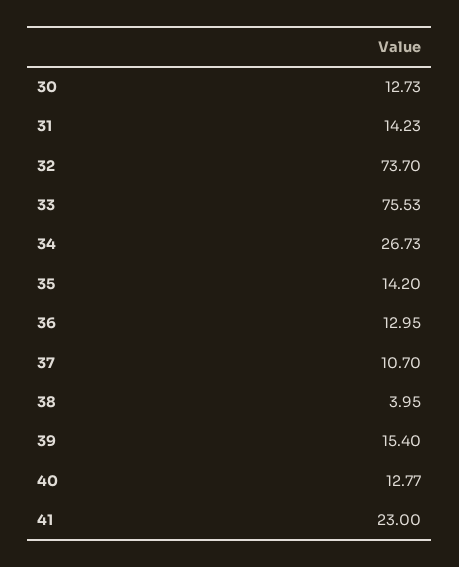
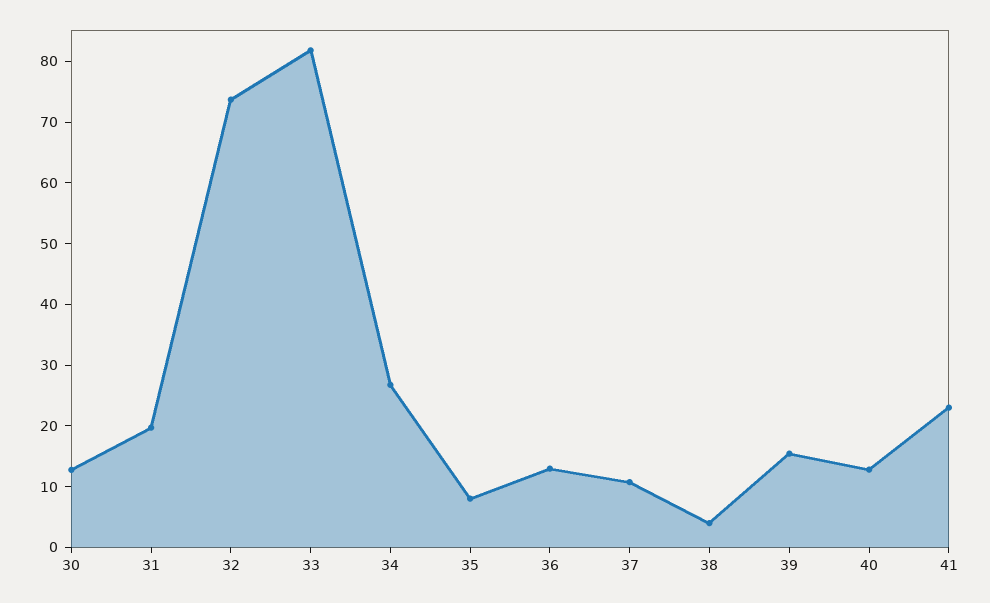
  {
    "30": 12.73,
-   "31": 14.23,
+   "31": 20,
    "32": 73.7,
-   "33": 75.53,
+   "33": 82,
    "34": 26.73,
-   "35": 14.2,
+   "35": 8,
    "36": 12.95,
    "37": 10.7,
    "38": 3.95,
    "39": 15.4,
    "40": 12.77,
    "41": 23
  }

